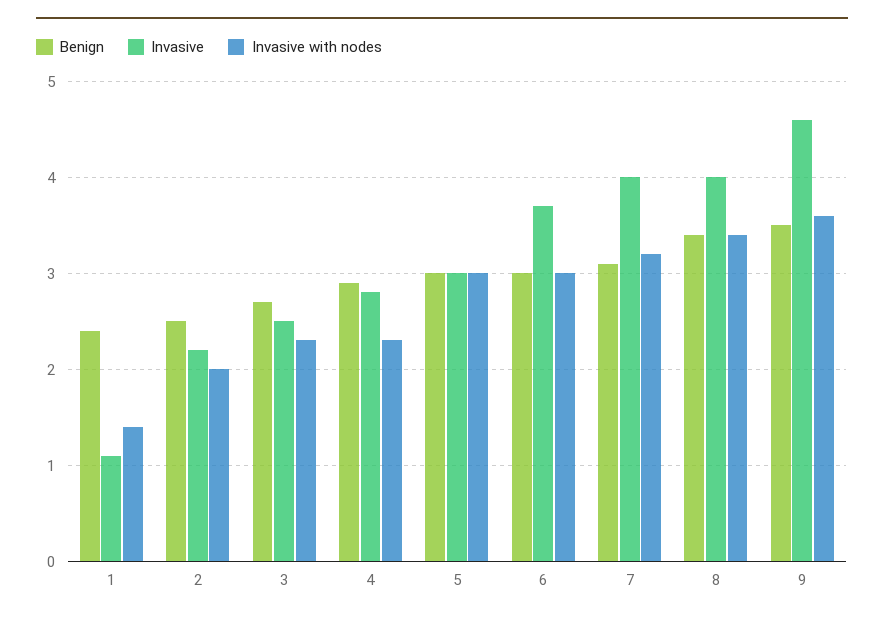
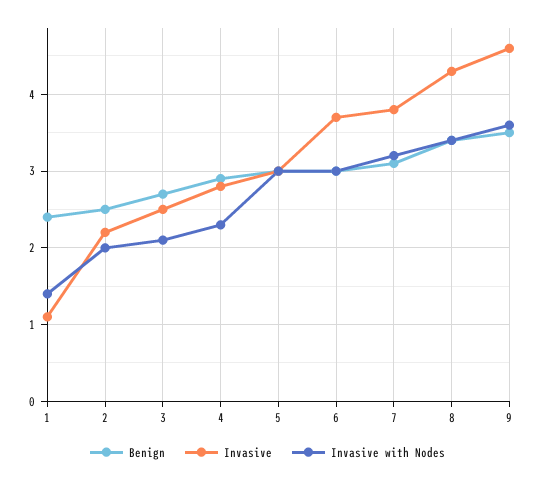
  {
    "Benign": {
      "1": 2.4,
      "2": 2.5,
      "3": 2.7,
      "4": 2.9,
      "5": 3,
      "6": 3,
      "7": 3.1,
      "8": 3.4,
      "9": 3.5
    },
    "Invasive": {
      "1": 1.1,
      "2": 2.2,
      "3": 2.5,
      "4": 2.8,
      "5": 3,
      "6": 3.7,
-     "7": 4,
+     "7": 3.8,
-     "8": 4,
+     "8": 4.3,
      "9": 4.6
    },
    "Invasive with nodes": {
      "1": 1.4,
      "2": 2,
-     "3": 2.3,
+     "3": 2.1,
      "4": 2.3,
      "5": 3,
      "6": 3,
      "7": 3.2,
      "8": 3.4,
      "9": 3.6
    }
  }

